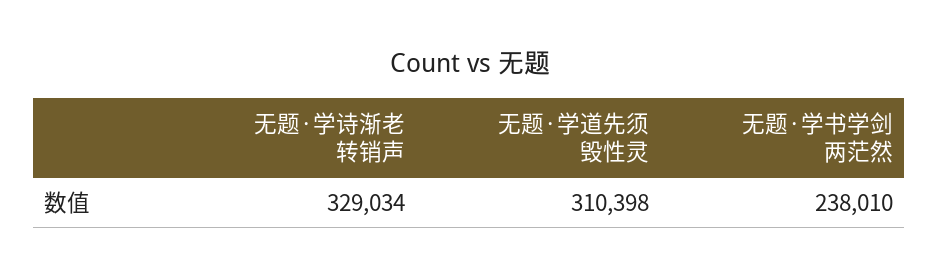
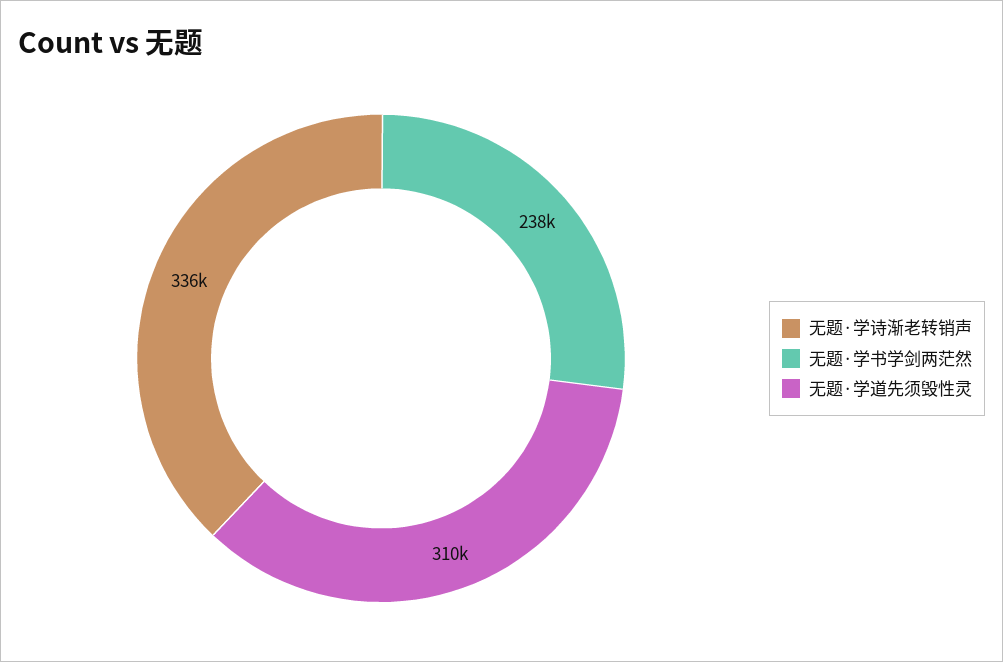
  {
-   "无题·学诗渐老转销声": 329034,
+   "无题·学诗渐老转销声": 336000,
    "无题·学道先须毁性灵": 310398,
    "无题·学书学剑两茫然": 238010
  }

